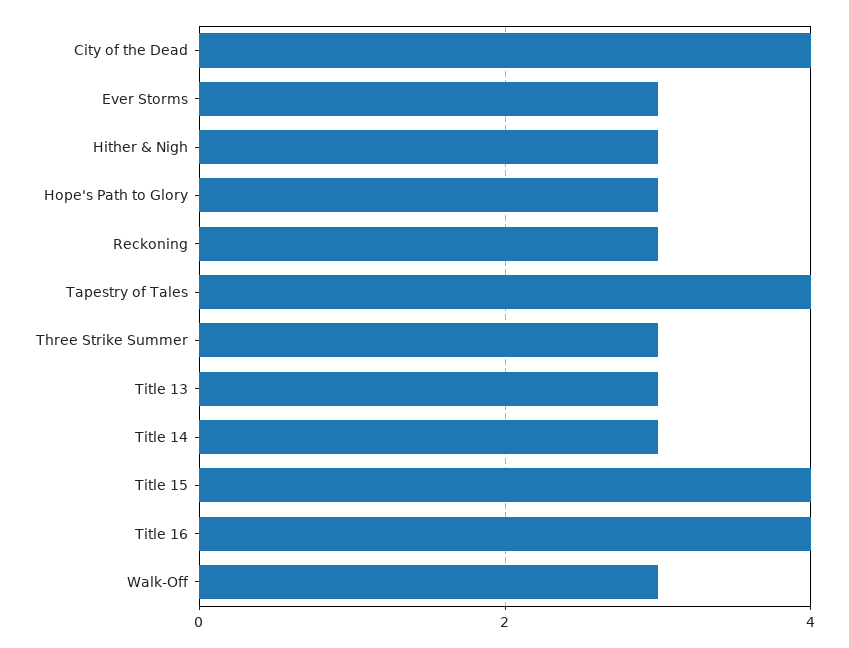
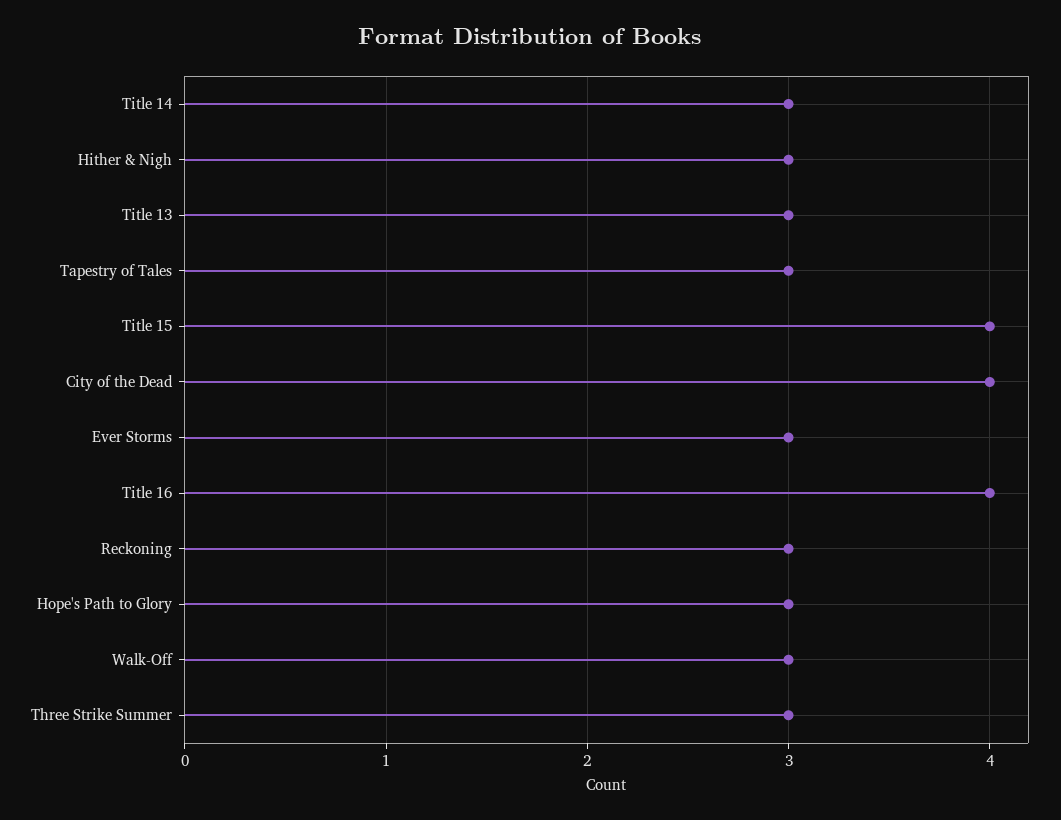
  {
    "City of the Dead": 4,
    "Ever Storms": 3,
    "Hither & Nigh": 3,
    "Hope's Path to Glory": 3,
    "Reckoning": 3,
-   "Tapestry of Tales": 4,
+   "Tapestry of Tales": 3,
    "Three Strike Summer": 3,
    "Title 13": 3,
    "Title 14": 3,
    "Title 15": 4,
    "Title 16": 4,
    "Walk-Off": 3
  }

